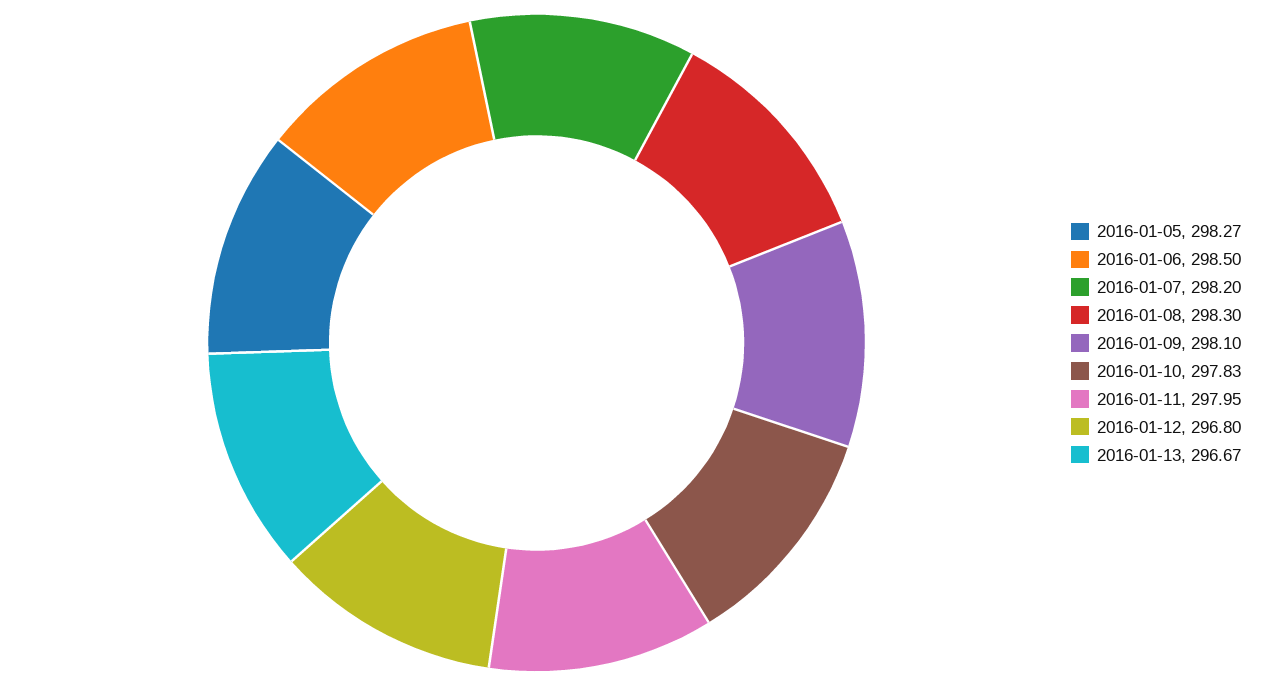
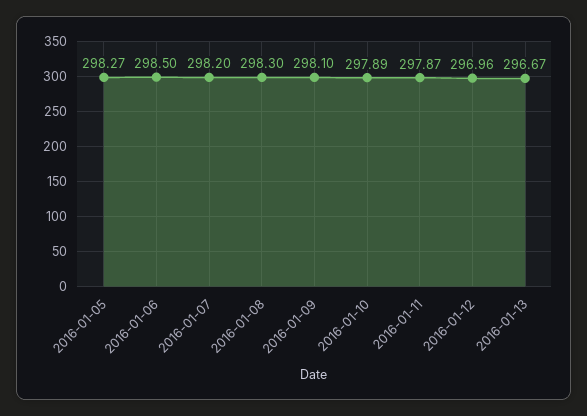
  {
    "2016-01-05": 298.27,
    "2016-01-06": 298.5,
    "2016-01-07": 298.2,
    "2016-01-08": 298.3,
    "2016-01-09": 298.1,
-   "2016-01-10": 297.83,
+   "2016-01-10": 297.89,
-   "2016-01-11": 297.95,
+   "2016-01-11": 297.87,
-   "2016-01-12": 296.8,
+   "2016-01-12": 296.96,
    "2016-01-13": 296.67
  }

